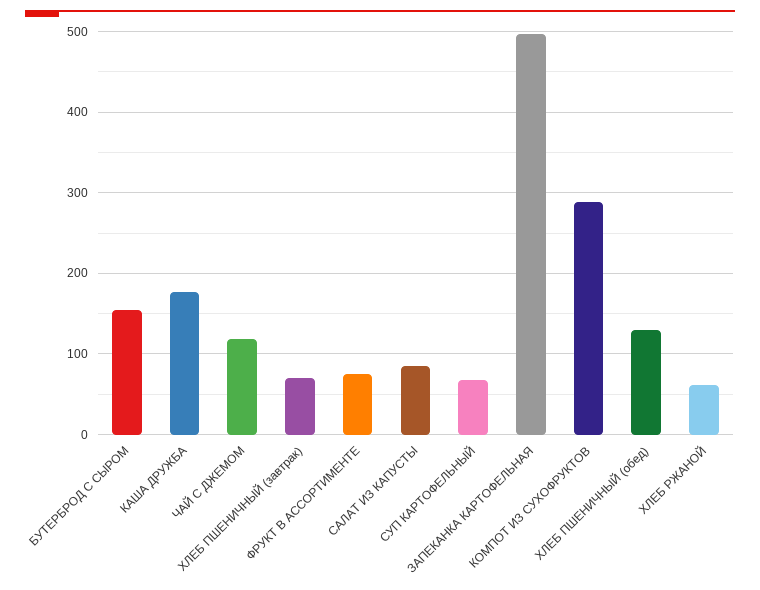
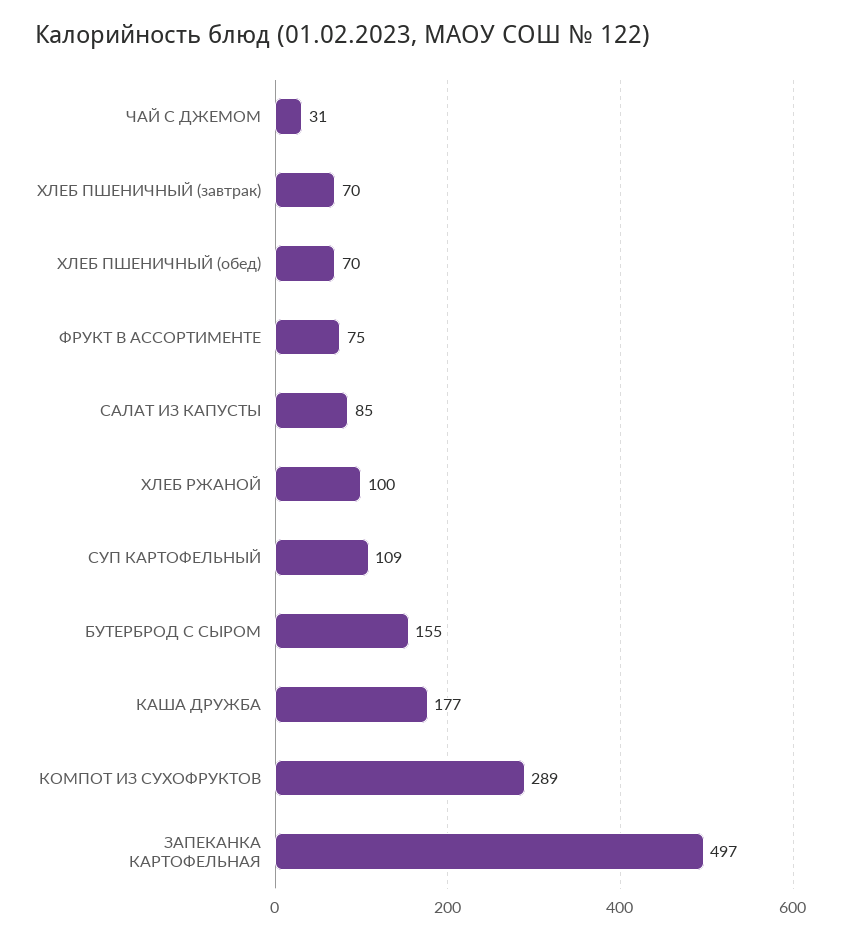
  {
    "БУТЕРБРОД С СЫРОМ": 155,
    "КАША ДРУЖБА": 177,
-   "ЧАЙ С ДЖЕМОМ": 120,
+   "ЧАЙ С ДЖЕМОМ": 31,
    "ХЛЕБ ПШЕНИЧНЫЙ (завтрак)": 70,
    "ФРУКТ В АССОРТИМЕНТЕ": 75,
    "САЛАТ ИЗ КАПУСТЫ": 85,
-   "СУП КАРТОФЕЛЬНЫЙ": 70,
+   "СУП КАРТОФЕЛЬНЫЙ": 109,
    "ЗАПЕКАНКА КАРТОФЕЛЬНАЯ": 497,
    "КОМПОТ ИЗ СУХОФРУКТОВ": 289,
-   "ХЛЕБ ПШЕНИЧНЫЙ (обед)": 130,
+   "ХЛЕБ ПШЕНИЧНЫЙ (обед)": 70,
-   "ХЛЕБ РЖАНОЙ": 60
+   "ХЛЕБ РЖАНОЙ": 100
  }

